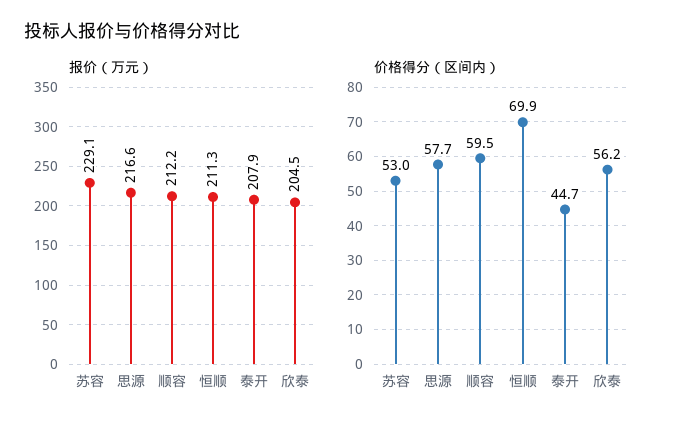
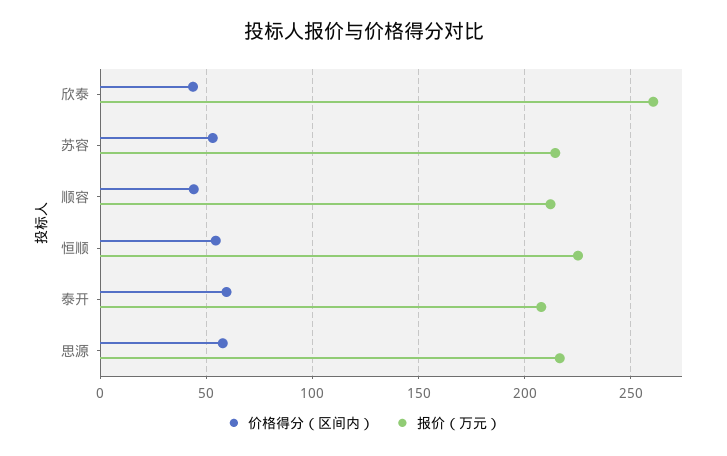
  {
    "报价（万元）": {
-     "苏容": 229.1,
+     "苏容": 215,
      "思源": 216.6,
      "顺容": 212.2,
-     "恒顺": 211.3,
+     "恒顺": 225,
      "泰开": 207.9,
-     "欣泰": 204.5
+     "欣泰": 260
    },
    "价格得分（区间内）": {
      "苏容": 53,
      "思源": 57.7,
-     "顺容": 59.5,
+     "顺容": 45,
-     "恒顺": 69.9,
+     "恒顺": 55,
-     "泰开": 44.7,
+     "泰开": 60,
-     "欣泰": 56.2
+     "欣泰": 45
    }
  }

